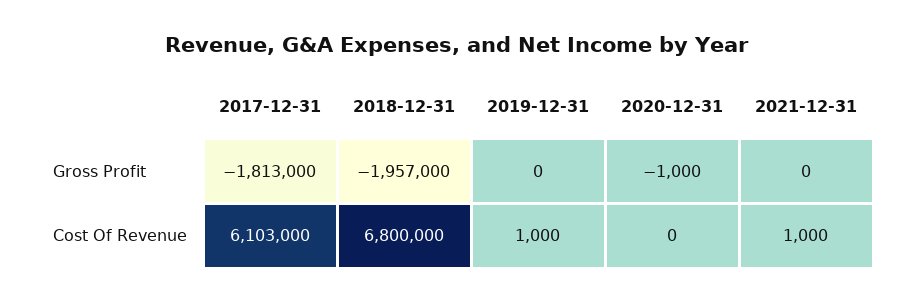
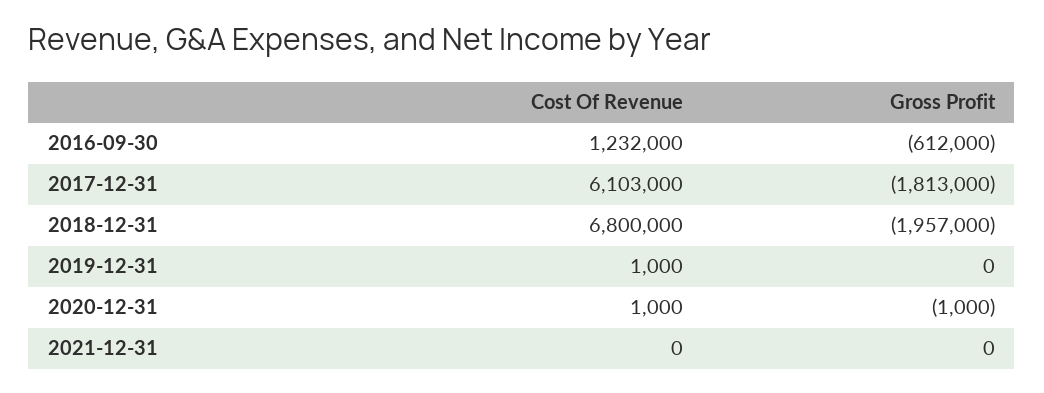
  {
    "2017-12-31": {
      "Gross Profit": -1813000,
      "Cost Of Revenue": 6103000
    },
    "2018-12-31": {
      "Gross Profit": -1957000,
      "Cost Of Revenue": 6800000
    },
    "2019-12-31": {
      "Gross Profit": 0,
      "Cost Of Revenue": 1000
    },
    "2020-12-31": {
      "Gross Profit": -1000,
-     "Cost Of Revenue": 0
+     "Cost Of Revenue": 1000
    },
    "2021-12-31": {
      "Gross Profit": 0,
-     "Cost Of Revenue": 1000
+     "Cost Of Revenue": 0
-   }
+   },
+   "2016-09-30": {
+     "Cost Of Revenue": 1232000,
+     "Gross Profit": -612000
+   }
  }

